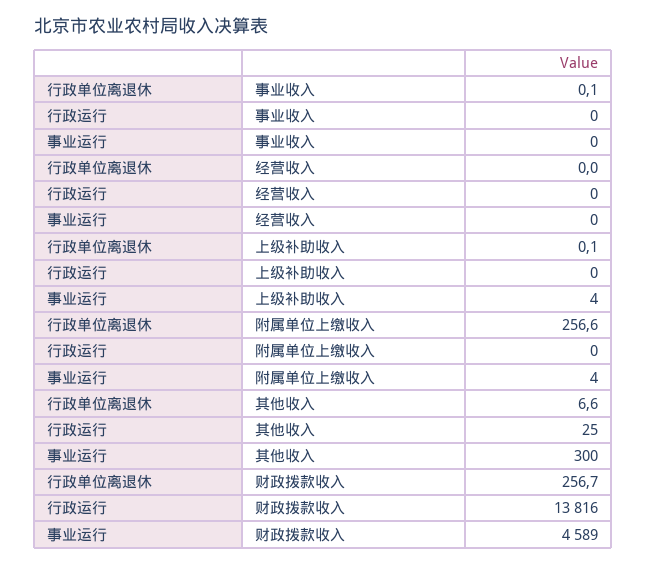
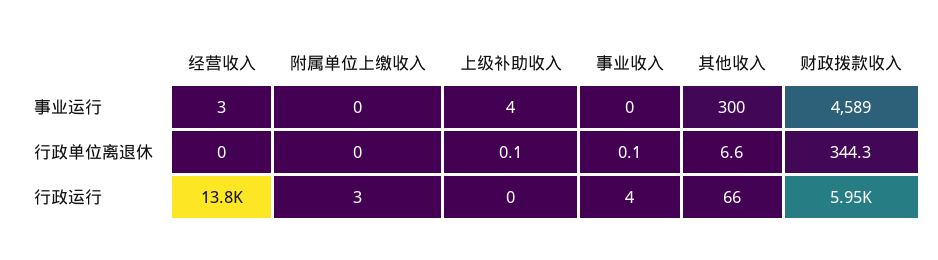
  {
    "行政单位离退休": {
      "事业收入": 0.1,
      "经营收入": 0,
      "上级补助收入": 0.1,
-     "附属单位上缴收入": 256.6,
+     "附属单位上缴收入": 0,
      "其他收入": 6.6,
-     "财政拨款收入": 256.7
+     "财政拨款收入": 344.3
    },
    "行政运行": {
-     "事业收入": 0,
+     "事业收入": 4,
-     "经营收入": 0,
+     "经营收入": 13800,
      "上级补助收入": 0,
-     "附属单位上缴收入": 0,
+     "附属单位上缴收入": 3,
-     "其他收入": 25,
+     "其他收入": 66,
-     "财政拨款收入": 13816
+     "财政拨款收入": 5950
    },
    "事业运行": {
      "事业收入": 0,
-     "经营收入": 0,
+     "经营收入": 3,
      "上级补助收入": 4,
-     "附属单位上缴收入": 4,
+     "附属单位上缴收入": 0,
      "其他收入": 300,
      "财政拨款收入": 4589
    }
  }

